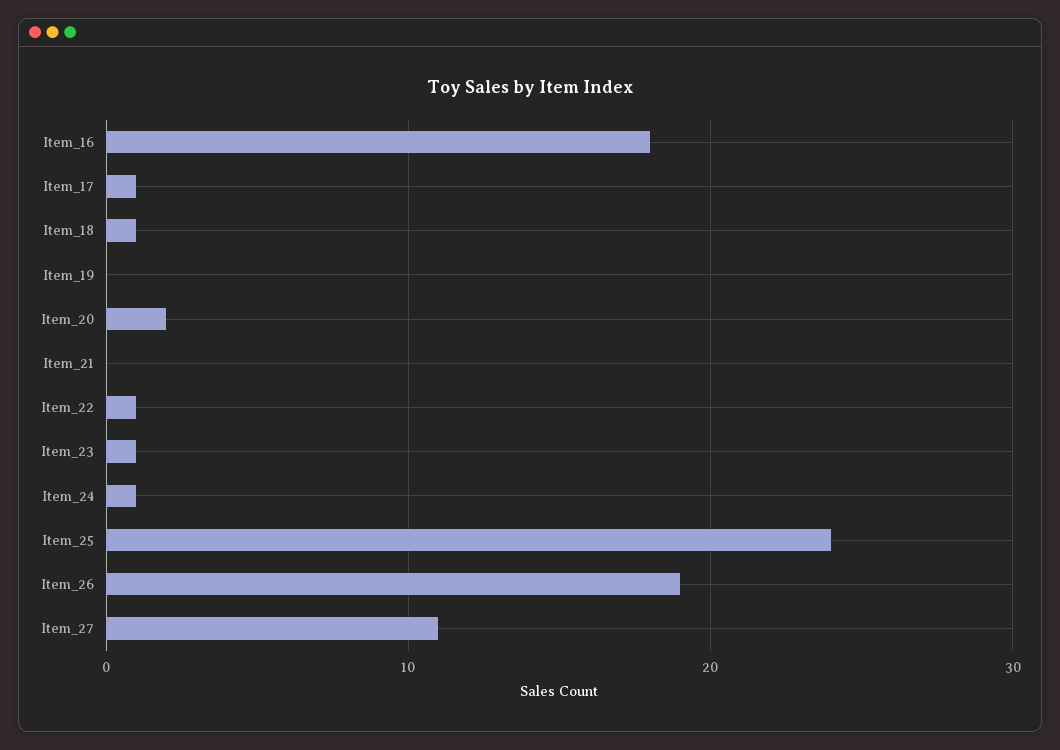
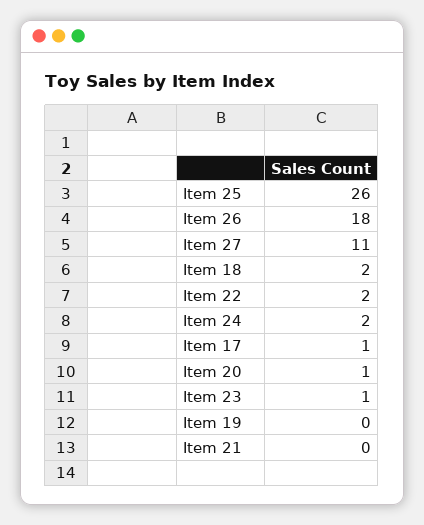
  {
-   "Item_16": 18,
    "Item_17": 1,
-   "Item_18": 1,
+   "Item_18": 2,
    "Item_19": 0,
-   "Item_20": 2,
+   "Item_20": 1,
    "Item_21": 0,
-   "Item_22": 1,
+   "Item_22": 2,
    "Item_23": 1,
-   "Item_24": 1,
+   "Item_24": 2,
-   "Item_25": 24,
+   "Item_25": 26,
-   "Item_26": 19,
+   "Item_26": 18,
    "Item_27": 11
  }

